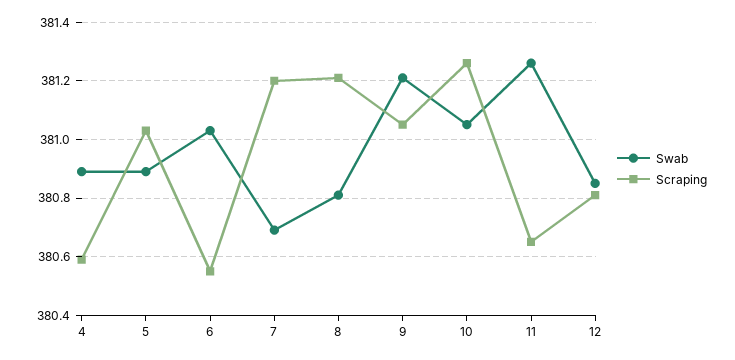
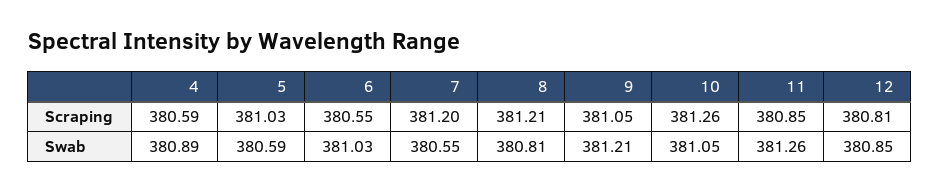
  {
    "Swab": {
      "4": 380.89,
-     "5": 380.9,
+     "5": 380.59,
      "6": 381.03,
-     "7": 380.7,
+     "7": 380.55,
      "8": 380.81,
      "9": 381.21,
      "10": 381.05,
      "11": 381.26,
      "12": 380.85
    },
    "Scraping": {
      "4": 380.59,
      "5": 381.03,
      "6": 380.55,
      "7": 381.2,
      "8": 381.21,
      "9": 381.05,
      "10": 381.26,
-     "11": 380.65,
+     "11": 380.85,
      "12": 380.81
    }
  }

